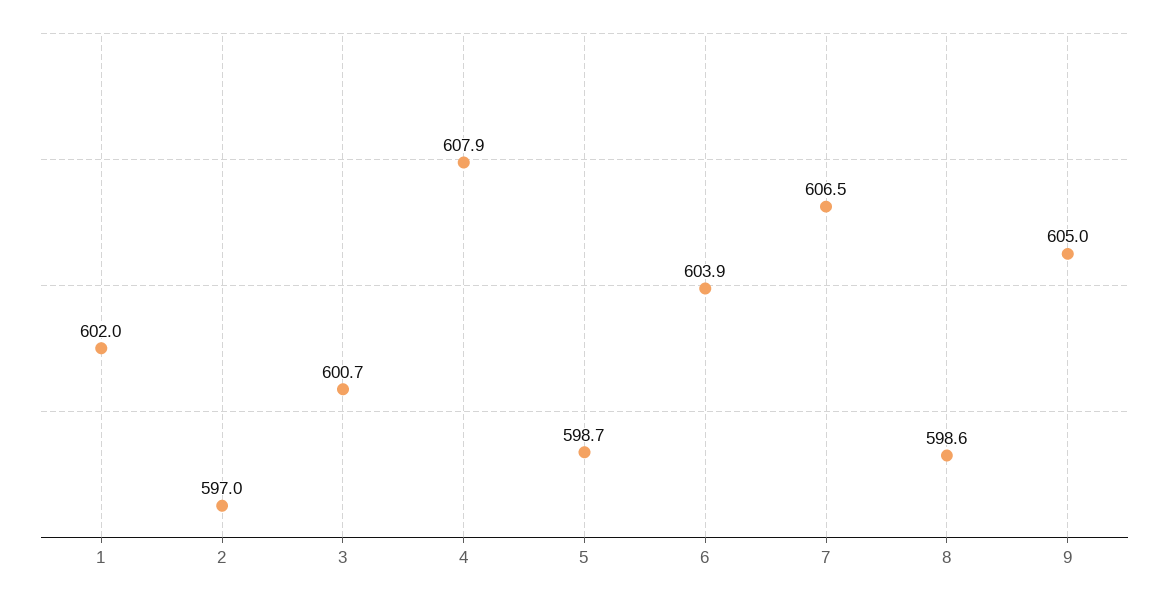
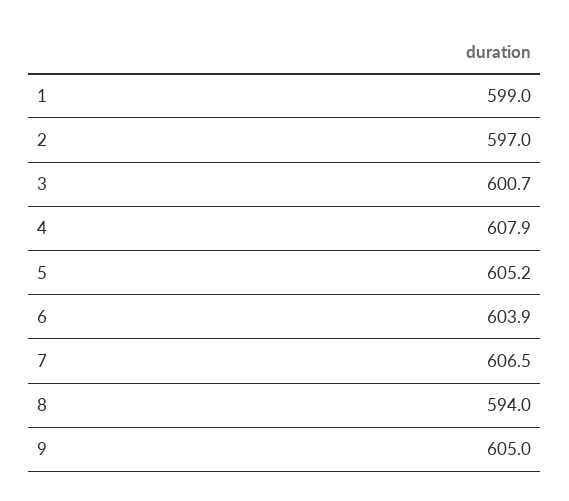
  {
-   "1": 602,
+   "1": 599,
    "2": 597,
    "3": 600.7,
    "4": 607.9,
-   "5": 598.7,
+   "5": 605.2,
    "6": 603.9,
    "7": 606.5,
-   "8": 598.6,
+   "8": 594,
    "9": 605
  }

